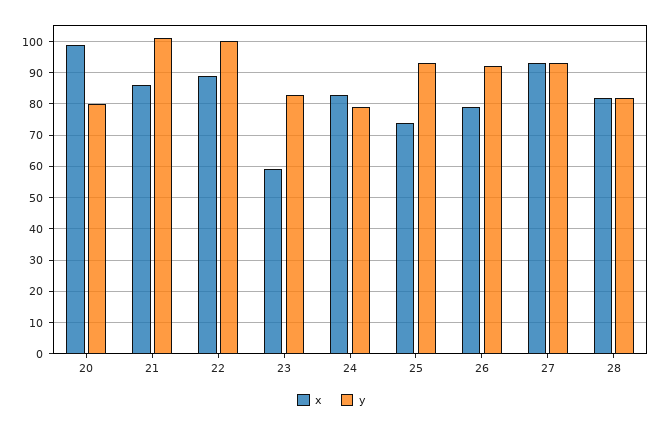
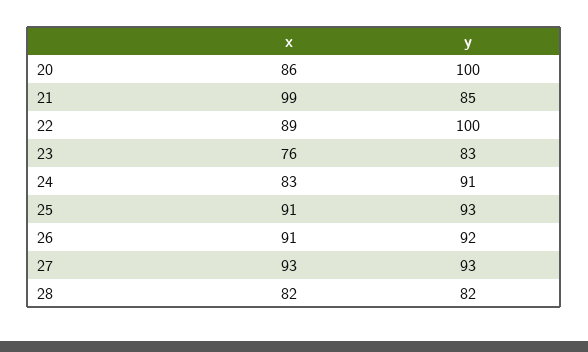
  {
    "x": {
-     "20": 100,
+     "20": 86,
-     "21": 85,
+     "21": 99,
      "22": 89,
-     "23": 60,
+     "23": 76,
      "24": 83,
-     "25": 75,
+     "25": 91,
-     "26": 80,
+     "26": 91,
      "27": 93,
      "28": 82
    },
    "y": {
-     "20": 80,
+     "20": 100,
-     "21": 100,
+     "21": 85,
      "22": 100,
      "23": 83,
-     "24": 80,
+     "24": 91,
      "25": 93,
      "26": 92,
      "27": 93,
      "28": 82
    }
  }

